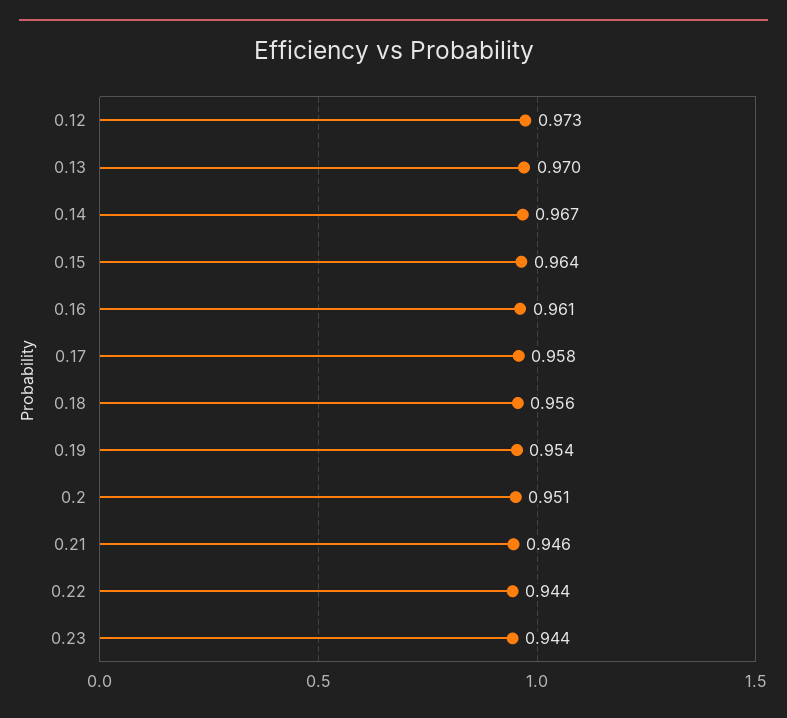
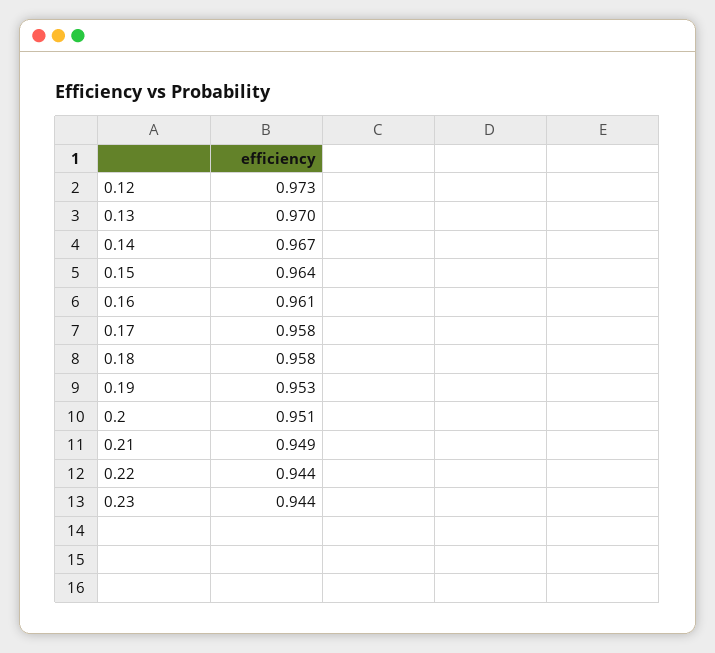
  {
    "0.12": 0.973,
    "0.13": 0.97,
    "0.14": 0.967,
    "0.15": 0.964,
    "0.16": 0.961,
    "0.17": 0.958,
-   "0.18": 0.956,
+   "0.18": 0.958,
-   "0.19": 0.954,
+   "0.19": 0.953,
    "0.2": 0.951,
-   "0.21": 0.946,
+   "0.21": 0.949,
    "0.22": 0.944,
    "0.23": 0.944
  }

